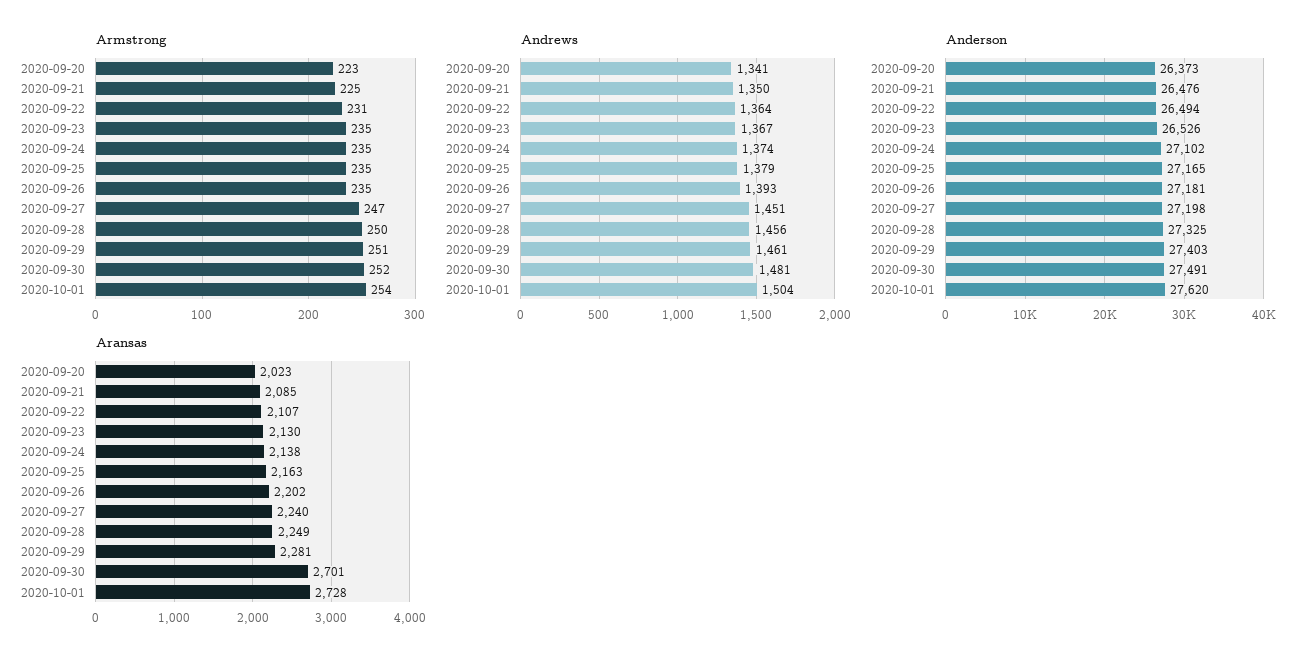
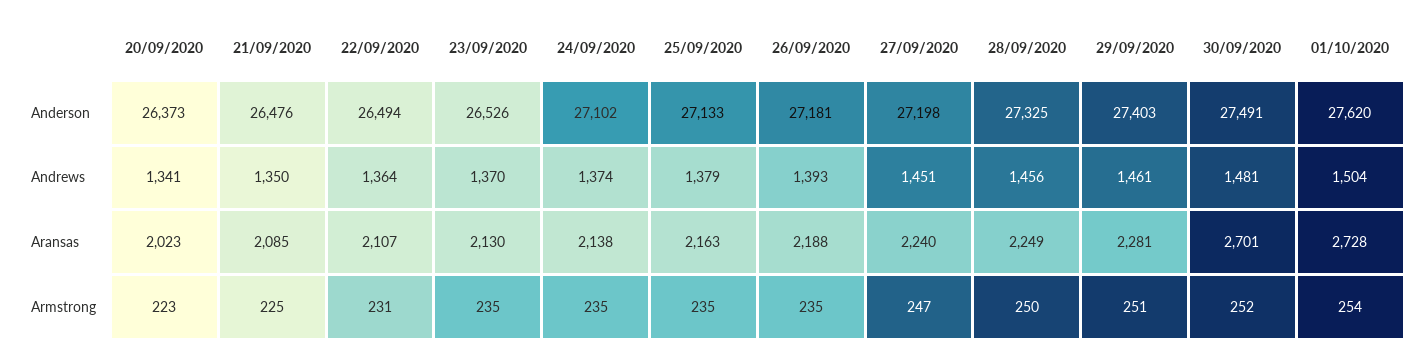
  {
    "Armstrong": {
      "2020-09-20": 223,
      "2020-09-21": 225,
      "2020-09-22": 231,
      "2020-09-23": 235,
      "2020-09-24": 235,
      "2020-09-25": 235,
      "2020-09-26": 235,
      "2020-09-27": 247,
      "2020-09-28": 250,
      "2020-09-29": 251,
      "2020-09-30": 252,
      "2020-10-01": 254
    },
    "Andrews": {
      "2020-09-20": 1341,
      "2020-09-21": 1350,
      "2020-09-22": 1364,
-     "2020-09-23": 1367,
+     "2020-09-23": 1370,
      "2020-09-24": 1374,
      "2020-09-25": 1379,
      "2020-09-26": 1393,
      "2020-09-27": 1451,
      "2020-09-28": 1456,
      "2020-09-29": 1461,
      "2020-09-30": 1481,
      "2020-10-01": 1504
    },
    "Anderson": {
      "2020-09-20": 26373,
      "2020-09-21": 26476,
      "2020-09-22": 26494,
      "2020-09-23": 26526,
      "2020-09-24": 27102,
-     "2020-09-25": 27165,
+     "2020-09-25": 27133,
      "2020-09-26": 27181,
      "2020-09-27": 27198,
      "2020-09-28": 27325,
      "2020-09-29": 27403,
      "2020-09-30": 27491,
      "2020-10-01": 27620
    },
    "Aransas": {
      "2020-09-20": 2023,
      "2020-09-21": 2085,
      "2020-09-22": 2107,
      "2020-09-23": 2130,
      "2020-09-24": 2138,
      "2020-09-25": 2163,
-     "2020-09-26": 2202,
+     "2020-09-26": 2188,
      "2020-09-27": 2240,
      "2020-09-28": 2249,
      "2020-09-29": 2281,
      "2020-09-30": 2701,
      "2020-10-01": 2728
    }
  }

